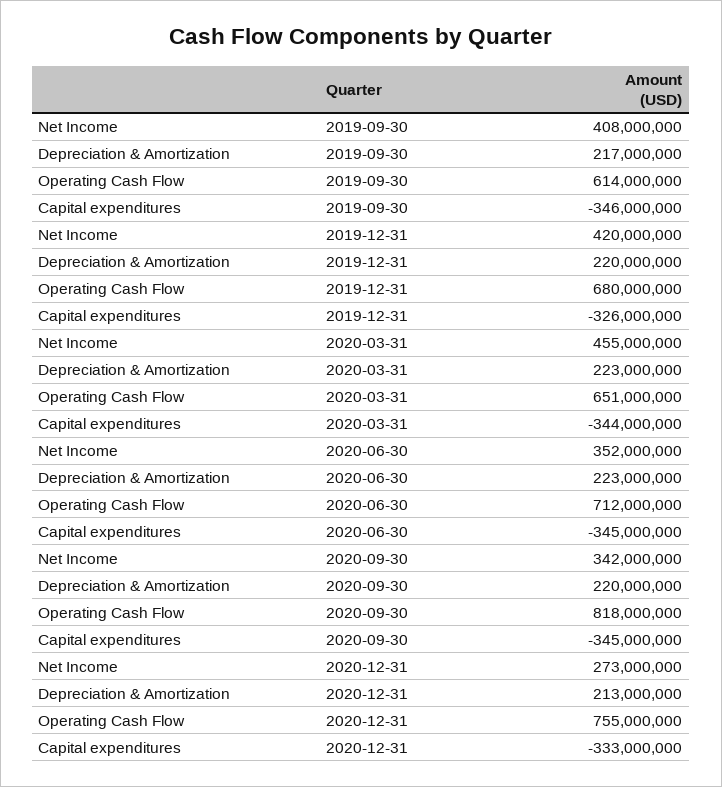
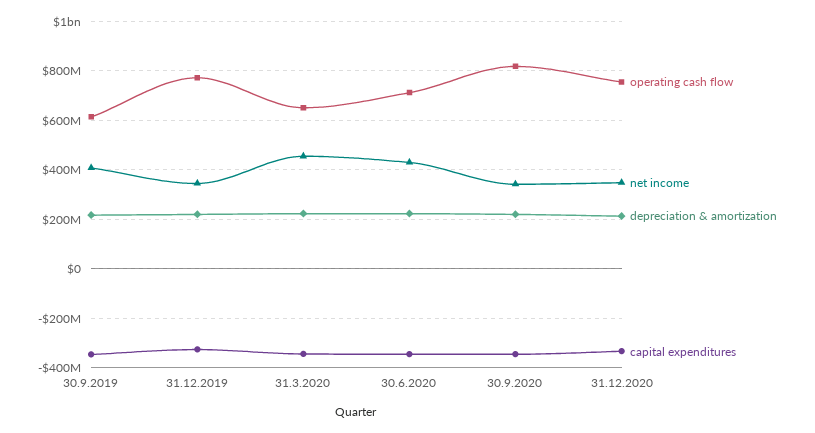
  {
    "Net Income": {
      "2019-09-30": 408000000,
-     "2019-12-31": 420000000,
+     "2019-12-31": 350000000,
      "2020-03-31": 455000000,
-     "2020-06-30": 352000000,
+     "2020-06-30": 425000000,
      "2020-09-30": 342000000,
-     "2020-12-31": 273000000
+     "2020-12-31": 350000000
    },
    "Depreciation & Amortization": {
      "2019-09-30": 217000000,
      "2019-12-31": 220000000,
      "2020-03-31": 223000000,
      "2020-06-30": 223000000,
      "2020-09-30": 220000000,
      "2020-12-31": 213000000
    },
    "Operating Cash Flow": {
      "2019-09-30": 614000000,
-     "2019-12-31": 680000000,
+     "2019-12-31": 775000000,
      "2020-03-31": 651000000,
      "2020-06-30": 712000000,
      "2020-09-30": 818000000,
      "2020-12-31": 755000000
    },
    "Capital expenditures": {
      "2019-09-30": -346000000,
      "2019-12-31": -326000000,
      "2020-03-31": -344000000,
      "2020-06-30": -345000000,
      "2020-09-30": -345000000,
      "2020-12-31": -333000000
    }
  }

